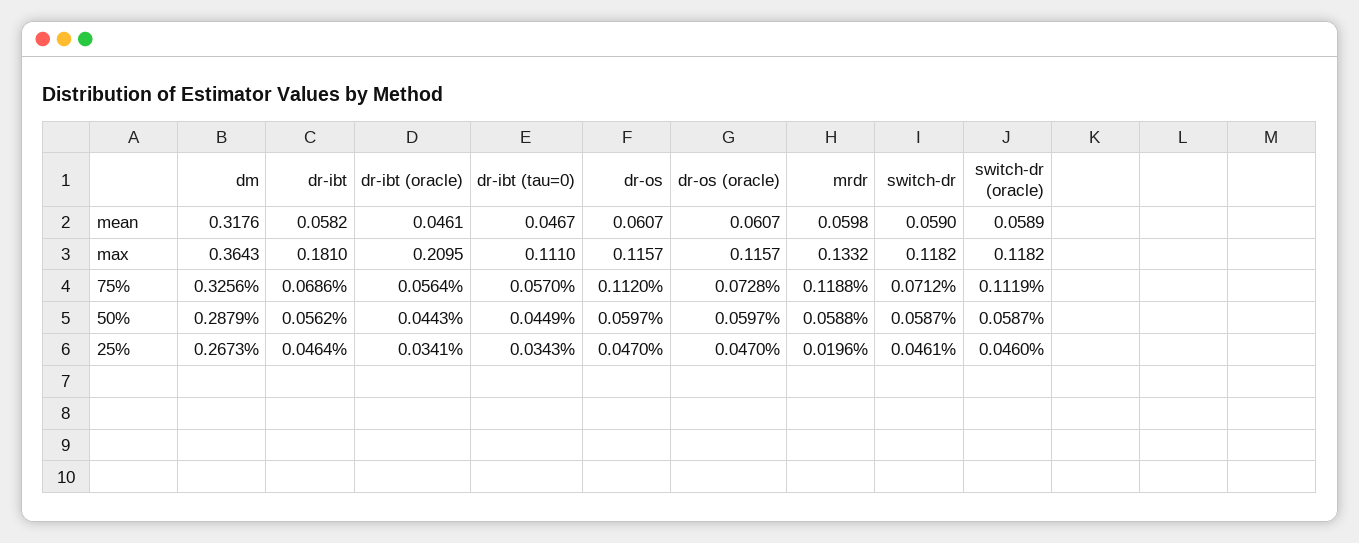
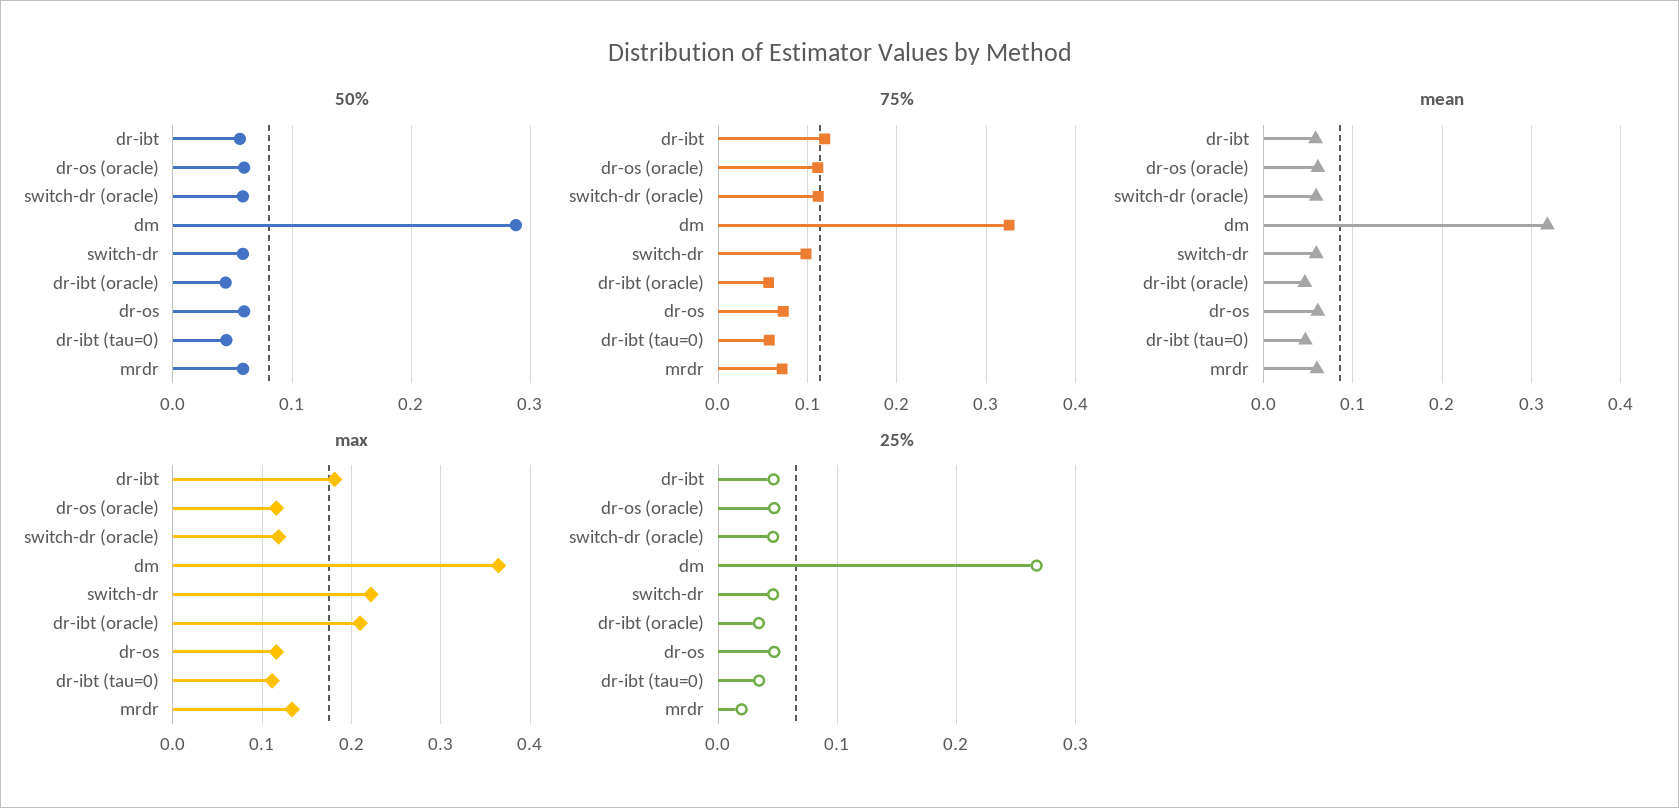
  {
    "mean": {
      "dm": 0.3176,
      "dr-ibt": 0.0582,
      "dr-ibt (oracle)": 0.0461,
      "dr-ibt (tau=0)": 0.0467,
      "dr-os": 0.0607,
      "dr-os (oracle)": 0.0607,
      "mrdr": 0.0598,
      "switch-dr": 0.059,
      "switch-dr (oracle)": 0.0589
    },
    "max": {
      "dm": 0.3643,
      "dr-ibt": 0.181,
      "dr-ibt (oracle)": 0.2095,
      "dr-ibt (tau=0)": 0.111,
      "dr-os": 0.1157,
      "dr-os (oracle)": 0.1157,
      "mrdr": 0.1332,
-     "switch-dr": 0.1182,
+     "switch-dr": 0.22,
      "switch-dr (oracle)": 0.1182
    },
    "75%": {
      "dm": 0.3256,
-     "dr-ibt": 0.0686,
+     "dr-ibt": 0.12,
      "dr-ibt (oracle)": 0.0564,
      "dr-ibt (tau=0)": 0.057,
-     "dr-os": 0.112,
+     "dr-os": 0.07,
-     "dr-os (oracle)": 0.0728,
+     "dr-os (oracle)": 0.11,
-     "mrdr": 0.1188,
+     "mrdr": 0.07,
-     "switch-dr": 0.0712,
+     "switch-dr": 0.1,
      "switch-dr (oracle)": 0.1119
    },
    "50%": {
      "dm": 0.2879,
      "dr-ibt": 0.0562,
      "dr-ibt (oracle)": 0.0443,
      "dr-ibt (tau=0)": 0.0449,
      "dr-os": 0.0597,
      "dr-os (oracle)": 0.0597,
      "mrdr": 0.0588,
      "switch-dr": 0.0587,
      "switch-dr (oracle)": 0.0587
    },
    "25%": {
      "dm": 0.2673,
      "dr-ibt": 0.0464,
      "dr-ibt (oracle)": 0.0341,
      "dr-ibt (tau=0)": 0.0343,
      "dr-os": 0.047,
      "dr-os (oracle)": 0.047,
      "mrdr": 0.0196,
      "switch-dr": 0.0461,
      "switch-dr (oracle)": 0.046
    }
  }

